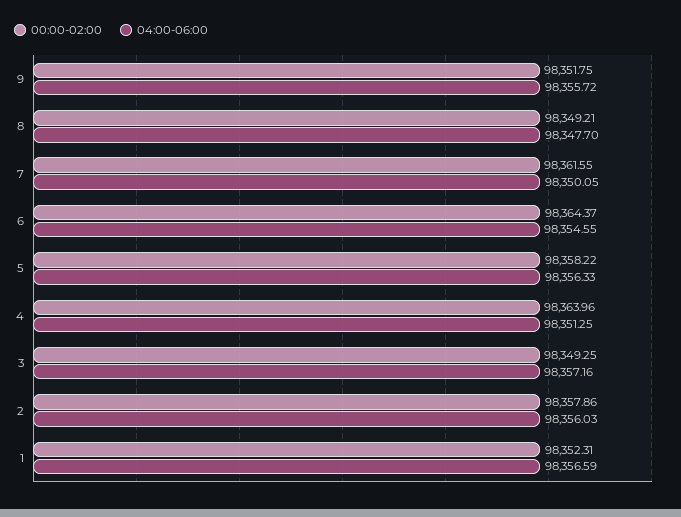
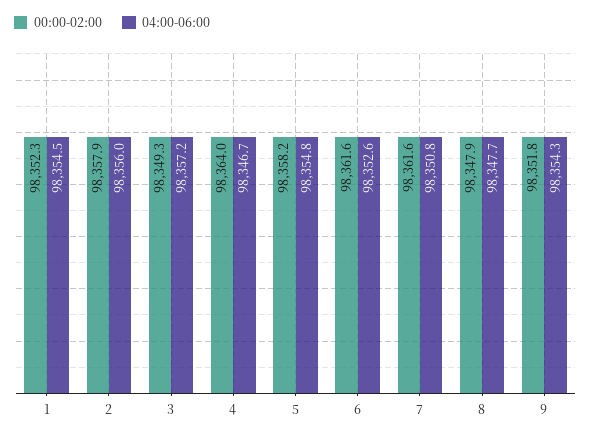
  {
    "00:00-02:00": {
      "9": 98351.75,
-     "8": 98349.21,
+     "8": 98347.9,
      "7": 98361.55,
-     "6": 98364.37,
+     "6": 98361.6,
      "5": 98358.22,
      "4": 98363.96,
      "3": 98349.25,
      "2": 98357.86,
      "1": 98352.31
    },
    "04:00-06:00": {
-     "9": 98355.72,
+     "9": 98354.3,
      "8": 98347.7,
-     "7": 98350.05,
+     "7": 98350.8,
-     "6": 98354.55,
+     "6": 98352.6,
-     "5": 98356.33,
+     "5": 98354.8,
-     "4": 98351.25,
+     "4": 98346.7,
      "3": 98357.16,
      "2": 98356.03,
-     "1": 98356.59
+     "1": 98354.5
    }
  }

